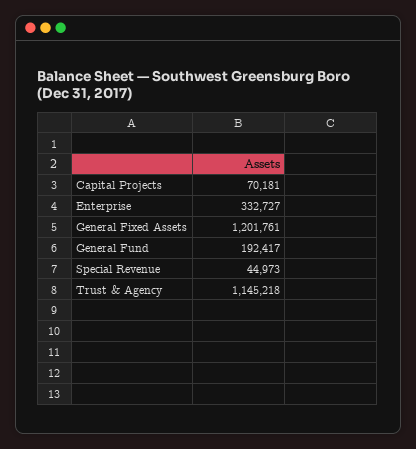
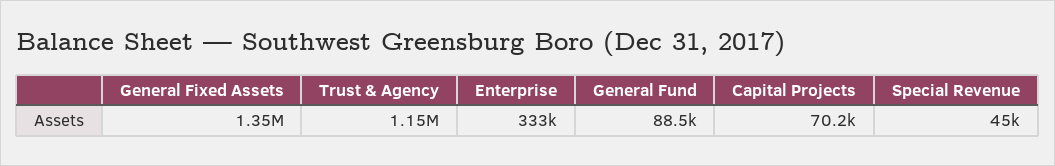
  {
    "Capital Projects": 70181,
    "Enterprise": 332727,
-   "General Fixed Assets": 1201761,
+   "General Fixed Assets": 1350000,
-   "General Fund": 192417,
+   "General Fund": 88500,
    "Special Revenue": 44973,
    "Trust & Agency": 1145218
  }

